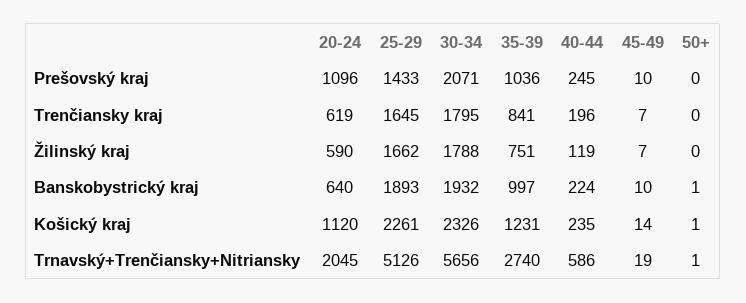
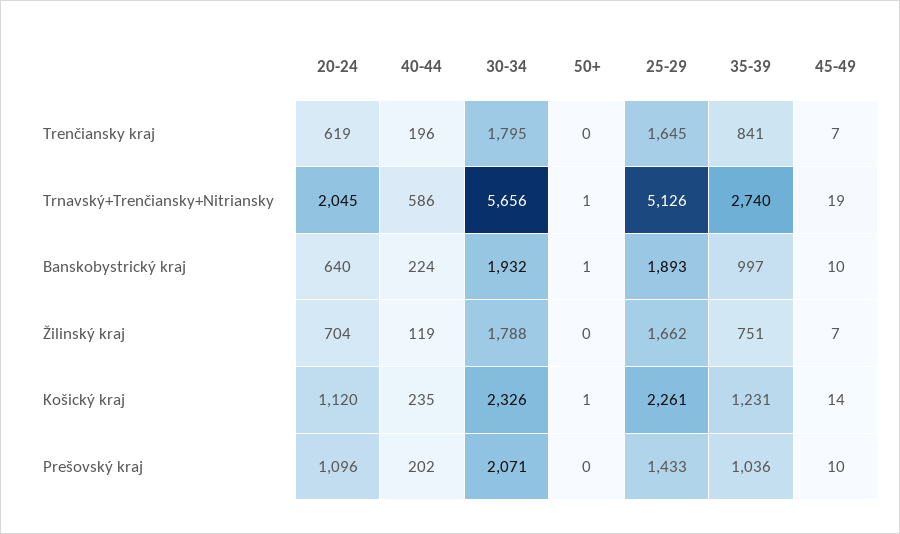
  {
    "20-24": {
      "Prešovský kraj": 1096,
      "Trenčiansky kraj": 619,
-     "Žilinský kraj": 590,
+     "Žilinský kraj": 704,
      "Banskobystrický kraj": 640,
      "Košický kraj": 1120,
      "Trnavský+Trenčiansky+Nitriansky": 2045
    },
    "25-29": {
      "Prešovský kraj": 1433,
      "Trenčiansky kraj": 1645,
      "Žilinský kraj": 1662,
      "Banskobystrický kraj": 1893,
      "Košický kraj": 2261,
      "Trnavský+Trenčiansky+Nitriansky": 5126
    },
    "30-34": {
      "Prešovský kraj": 2071,
      "Trenčiansky kraj": 1795,
      "Žilinský kraj": 1788,
      "Banskobystrický kraj": 1932,
      "Košický kraj": 2326,
      "Trnavský+Trenčiansky+Nitriansky": 5656
    },
    "35-39": {
      "Prešovský kraj": 1036,
      "Trenčiansky kraj": 841,
      "Žilinský kraj": 751,
      "Banskobystrický kraj": 997,
      "Košický kraj": 1231,
      "Trnavský+Trenčiansky+Nitriansky": 2740
    },
    "40-44": {
-     "Prešovský kraj": 245,
+     "Prešovský kraj": 202,
      "Trenčiansky kraj": 196,
      "Žilinský kraj": 119,
      "Banskobystrický kraj": 224,
      "Košický kraj": 235,
      "Trnavský+Trenčiansky+Nitriansky": 586
    },
    "45-49": {
      "Prešovský kraj": 10,
      "Trenčiansky kraj": 7,
      "Žilinský kraj": 7,
      "Banskobystrický kraj": 10,
      "Košický kraj": 14,
      "Trnavský+Trenčiansky+Nitriansky": 19
    },
    "50+": {
      "Prešovský kraj": 0,
      "Trenčiansky kraj": 0,
      "Žilinský kraj": 0,
      "Banskobystrický kraj": 1,
      "Košický kraj": 1,
      "Trnavský+Trenčiansky+Nitriansky": 1
    }
  }

